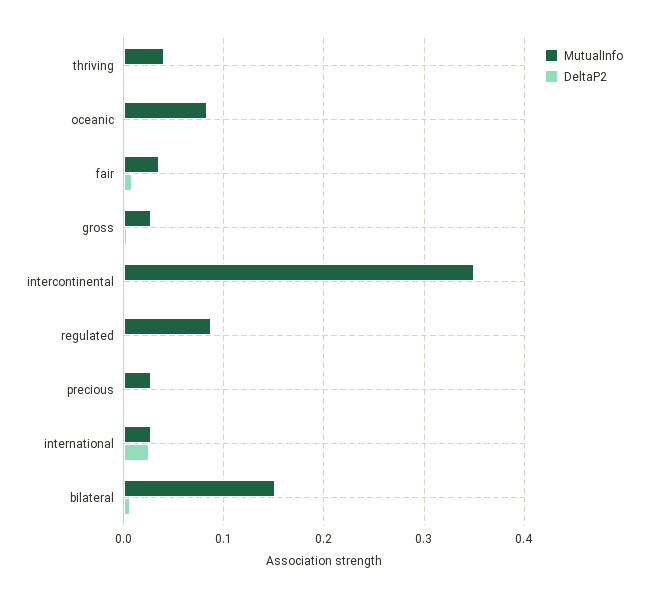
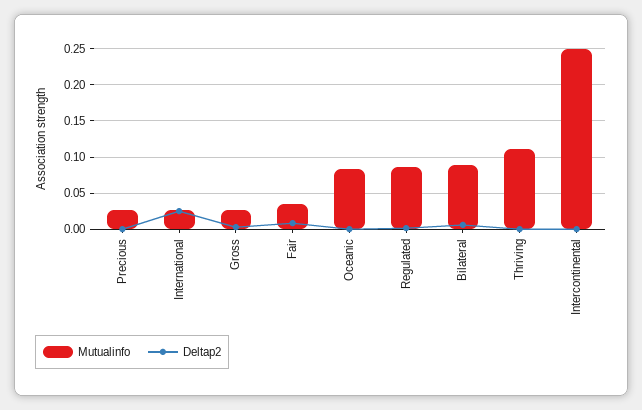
  {
    "MutualInfo": {
-     "thriving": 0.04,
+     "thriving": 0.11,
      "oceanic": 0.08,
      "fair": 0.04,
      "gross": 0.03,
-     "intercontinental": 0.35,
+     "intercontinental": 0.25,
      "regulated": 0.09,
      "precious": 0.03,
      "international": 0.03,
-     "bilateral": 0.15
+     "bilateral": 0.09
    },
    "DeltaP2": {
      "thriving": 0,
      "oceanic": 0,
      "fair": 0.01,
      "gross": 0,
      "intercontinental": 0,
      "regulated": 0,
      "precious": 0,
      "international": 0.03,
      "bilateral": 0.01
    }
  }

